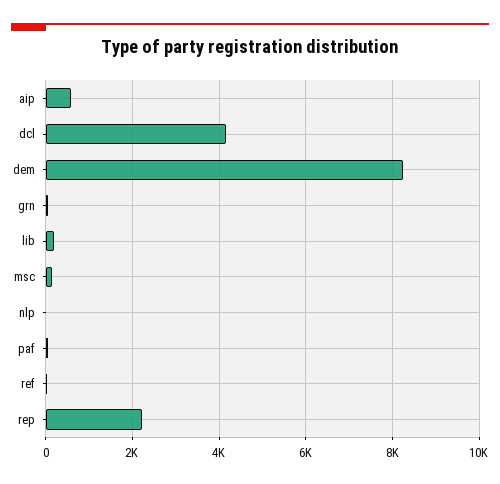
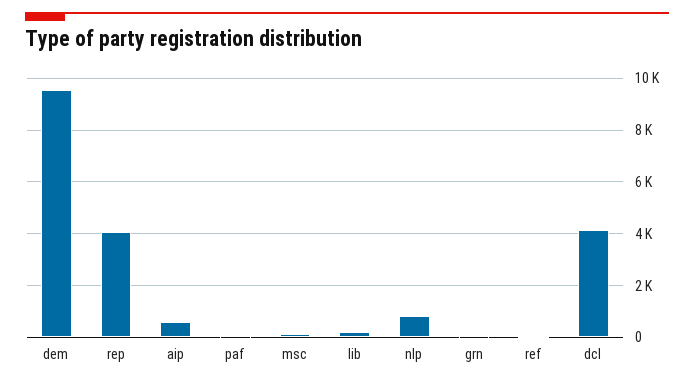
  {
    "aip": 600,
    "dcl": 4200,
-   "dem": 8200,
+   "dem": 9500,
    "grn": 0,
    "lib": 200,
    "msc": 200,
-   "nlp": 0,
+   "nlp": 750,
    "paf": 0,
    "ref": 0,
-   "rep": 2200
+   "rep": 4000
  }

